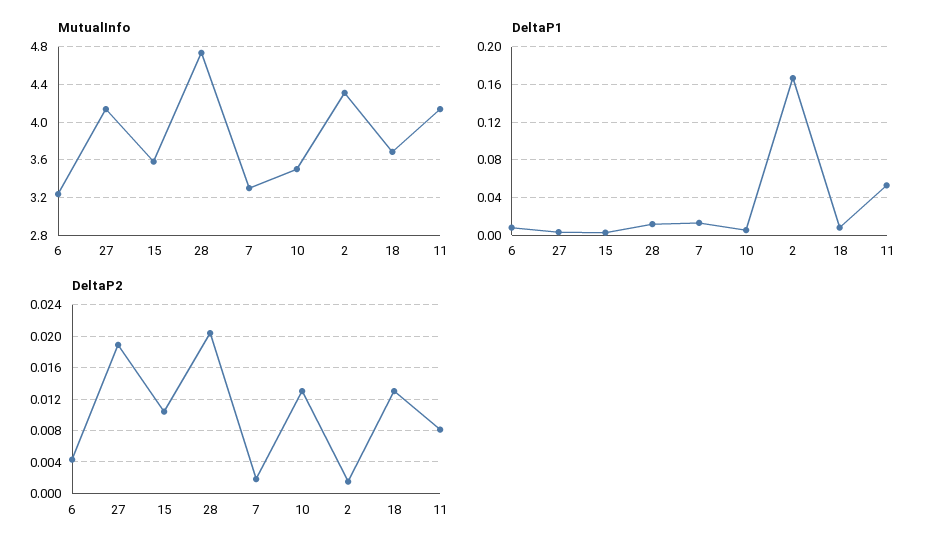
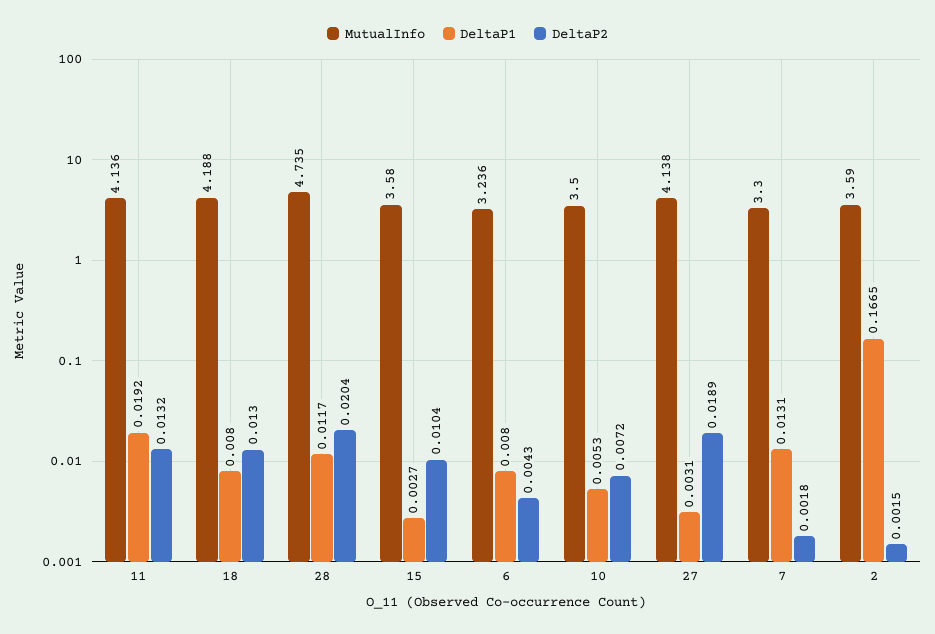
  {
    "MutualInfo": {
      "6": 3.236,
      "27": 4.138,
      "15": 3.58,
      "28": 4.735,
      "7": 3.3,
      "10": 3.5,
-     "2": 4.3,
+     "2": 3.59,
-     "18": 3.7,
+     "18": 4.188,
      "11": 4.136
    },
    "DeltaP1": {
      "6": 0.008,
      "27": 0.0031,
      "15": 0.0027,
      "28": 0.0117,
      "7": 0.0131,
      "10": 0.0053,
      "2": 0.1665,
      "18": 0.008,
-     "11": 0.05
+     "11": 0.0192
    },
    "DeltaP2": {
      "6": 0.0043,
      "27": 0.0189,
      "15": 0.0104,
      "28": 0.0204,
      "7": 0.0018,
-     "10": 0.013,
+     "10": 0.0072,
      "2": 0.0015,
      "18": 0.013,
-     "11": 0.008
+     "11": 0.0132
    }
  }

